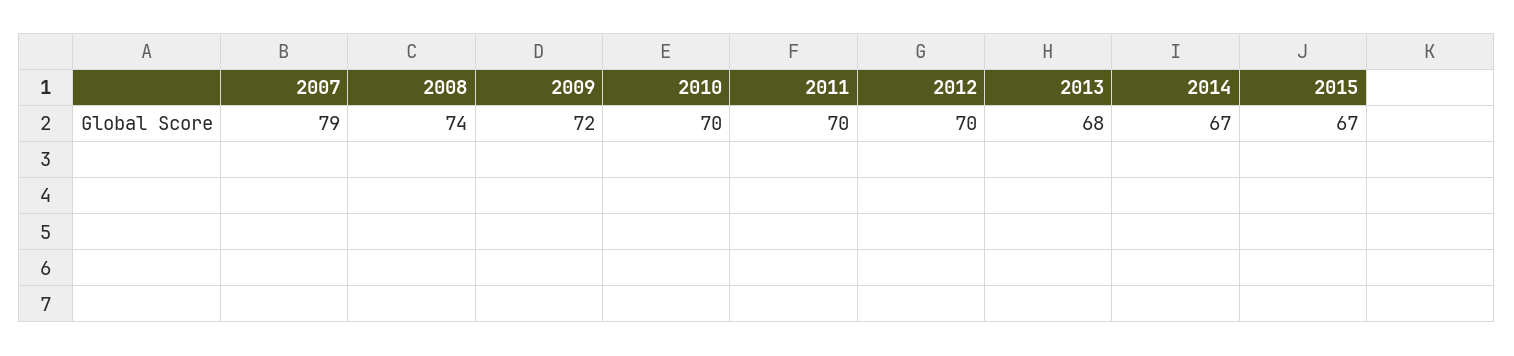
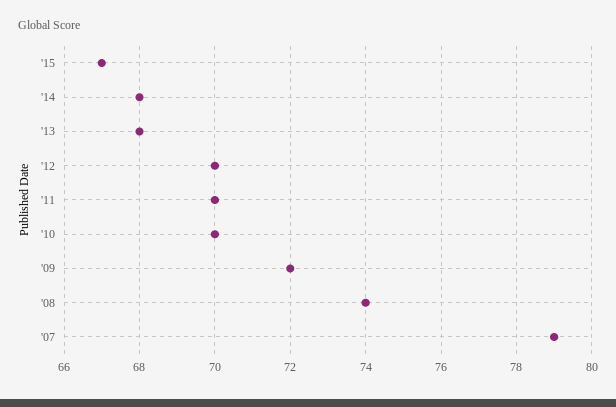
  {
    "2007": 79,
    "2008": 74,
    "2009": 72,
    "2010": 70,
    "2011": 70,
    "2012": 70,
    "2013": 68,
-   "2014": 67,
+   "2014": 68,
    "2015": 67
  }

